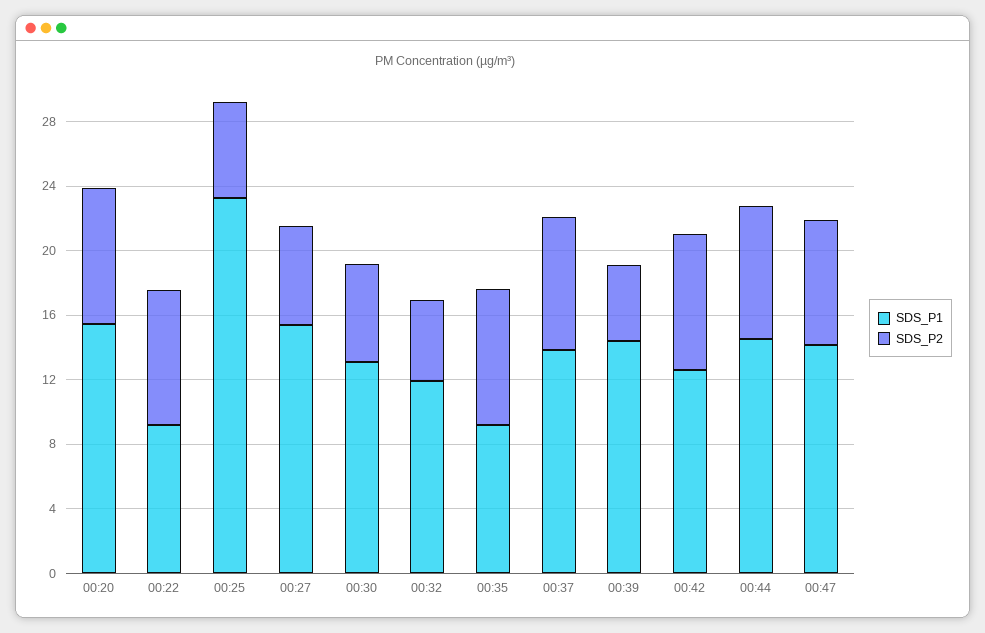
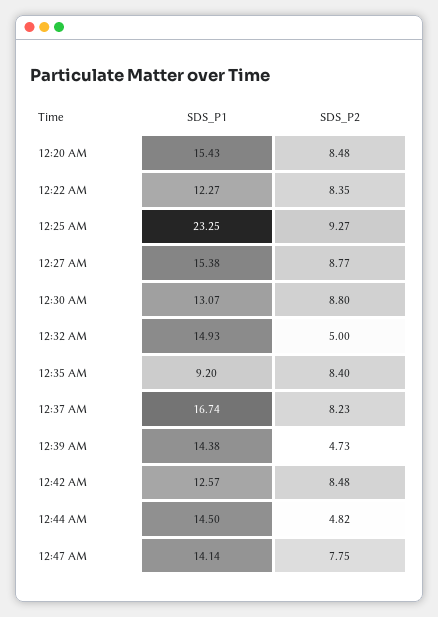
  {
    "SDS_P1": {
      "00:20": 15.43,
-     "00:22": 9,
+     "00:22": 12.27,
      "00:25": 23.25,
      "00:27": 15.38,
      "00:30": 13.07,
-     "00:32": 12,
+     "00:32": 14.93,
      "00:35": 9.2,
-     "00:37": 14,
+     "00:37": 16.74,
      "00:39": 14.38,
      "00:42": 12.57,
      "00:44": 14.5,
      "00:47": 14.14
    },
    "SDS_P2": {
      "00:20": 8.48,
      "00:22": 8.35,
-     "00:25": 6,
+     "00:25": 9.27,
-     "00:27": 6,
+     "00:27": 8.77,
-     "00:30": 6,
+     "00:30": 8.8,
      "00:32": 5,
      "00:35": 8.4,
      "00:37": 8.23,
      "00:39": 4.73,
      "00:42": 8.48,
-     "00:44": 8,
+     "00:44": 4.82,
      "00:47": 7.75
    }
  }

